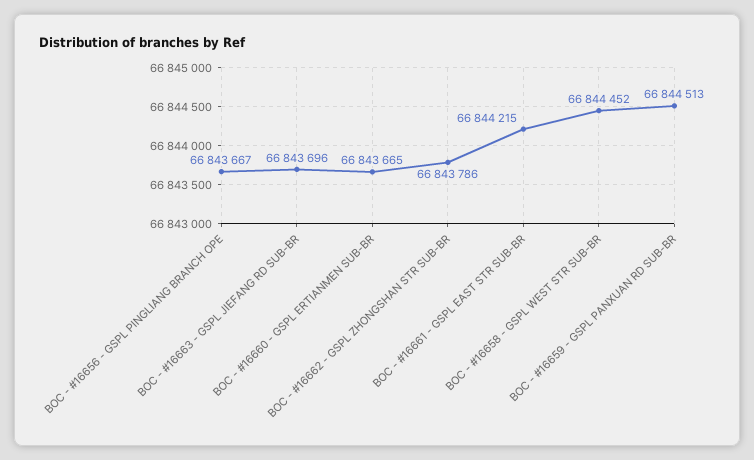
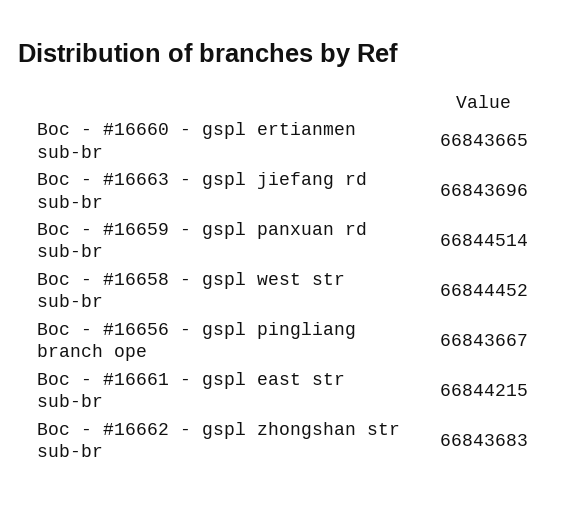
  {
    "BOC - #16656 - GSPL PINGLIANG BRANCH OPE": 66843667,
    "BOC - #16663 - GSPL JIEFANG RD SUB-BR": 66843696,
    "BOC - #16660 - GSPL ERTIANMEN SUB-BR": 66843665,
-   "BOC - #16662 - GSPL ZHONGSHAN STR SUB-BR": 66843786,
+   "BOC - #16662 - GSPL ZHONGSHAN STR SUB-BR": 66843683,
    "BOC - #16661 - GSPL EAST STR SUB-BR": 66844215,
    "BOC - #16658 - GSPL WEST STR SUB-BR": 66844452,
-   "BOC - #16659 - GSPL PANXUAN RD SUB-BR": 66844513
+   "BOC - #16659 - GSPL PANXUAN RD SUB-BR": 66844514
  }

